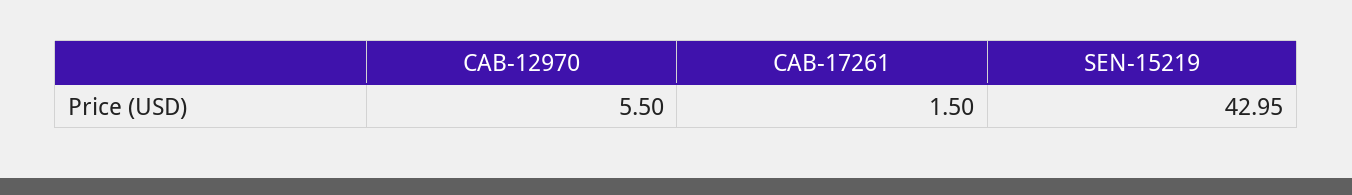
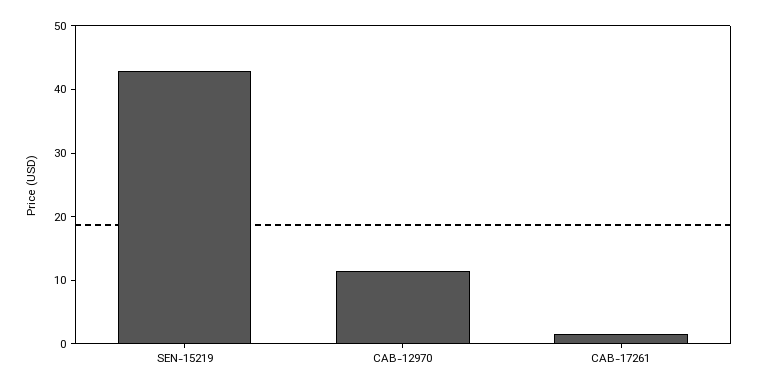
  {
-   "CAB-12970": 5.5,
+   "CAB-12970": 12,
    "CAB-17261": 1.5,
    "SEN-15219": 42.95
  }

